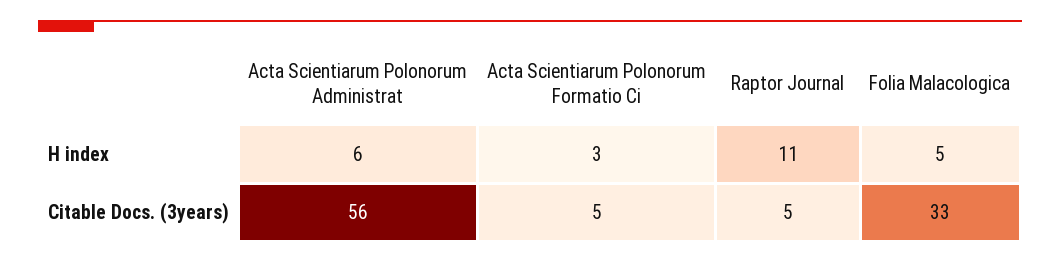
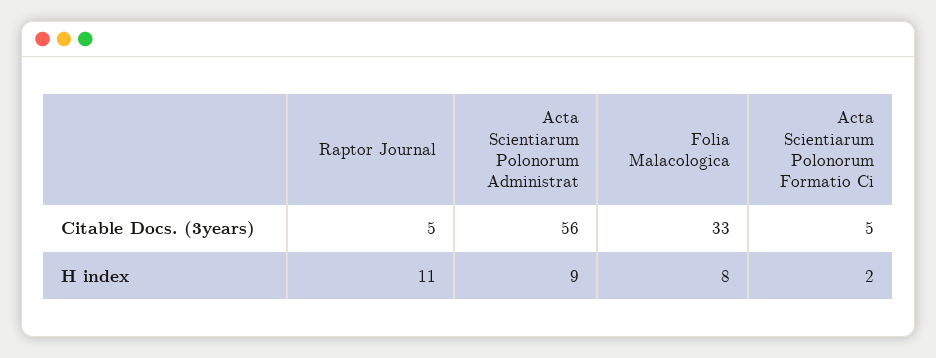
  {
    "Acta Scientiarum Polonorum Administrat": {
-     "H index": 6,
+     "H index": 9,
      "Citable Docs. (3years)": 56
    },
    "Acta Scientiarum Polonorum Formatio Ci": {
-     "H index": 3,
+     "H index": 2,
      "Citable Docs. (3years)": 5
    },
    "Raptor Journal": {
      "H index": 11,
      "Citable Docs. (3years)": 5
    },
    "Folia Malacologica": {
-     "H index": 5,
+     "H index": 8,
      "Citable Docs. (3years)": 33
    }
  }

